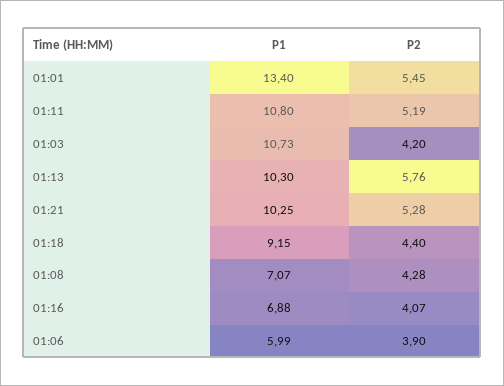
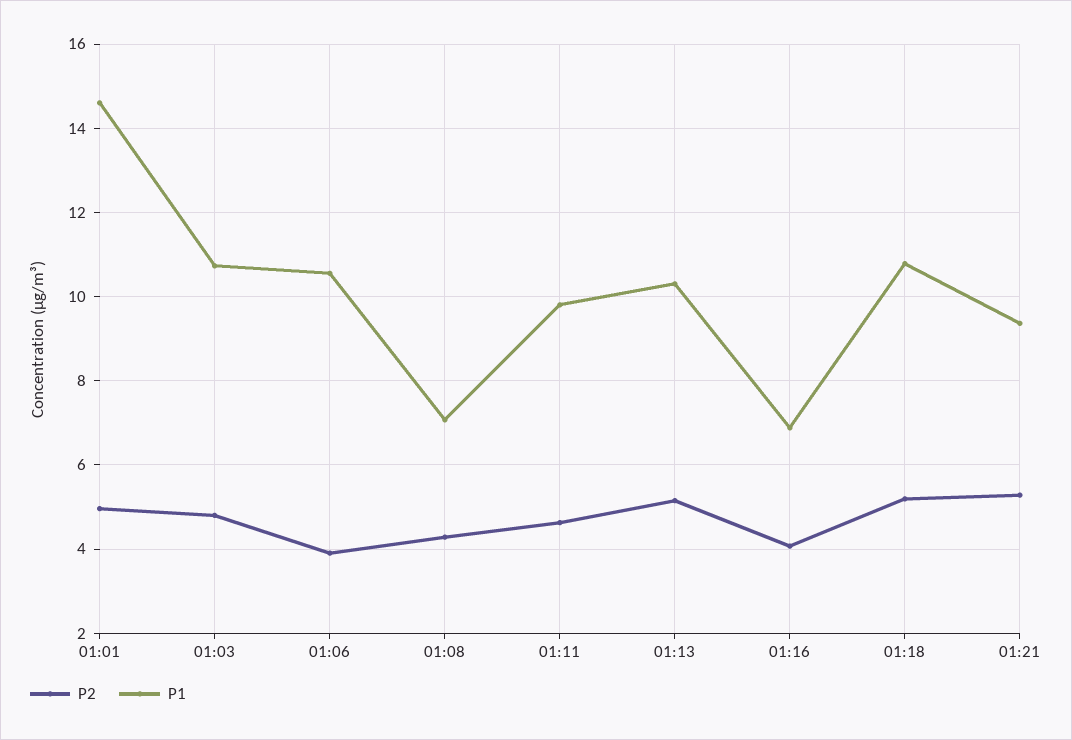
  {
    "P1": {
-     "01:01": 13.4,
+     "01:01": 14.6,
-     "01:11": 10.8,
+     "01:11": 9.8,
      "01:03": 10.73,
      "01:13": 10.3,
-     "01:21": 10.25,
+     "01:21": 9.4,
-     "01:18": 9.15,
+     "01:18": 10.8,
      "01:08": 7.07,
      "01:16": 6.88,
-     "01:06": 5.99
+     "01:06": 10.6
    },
    "P2": {
-     "01:01": 5.45,
+     "01:01": 5,
-     "01:11": 5.19,
+     "01:11": 4.6,
-     "01:03": 4.2,
+     "01:03": 4.8,
-     "01:13": 5.76,
+     "01:13": 5.2,
      "01:21": 5.28,
-     "01:18": 4.4,
+     "01:18": 5.2,
      "01:08": 4.28,
      "01:16": 4.07,
      "01:06": 3.9
    }
  }

